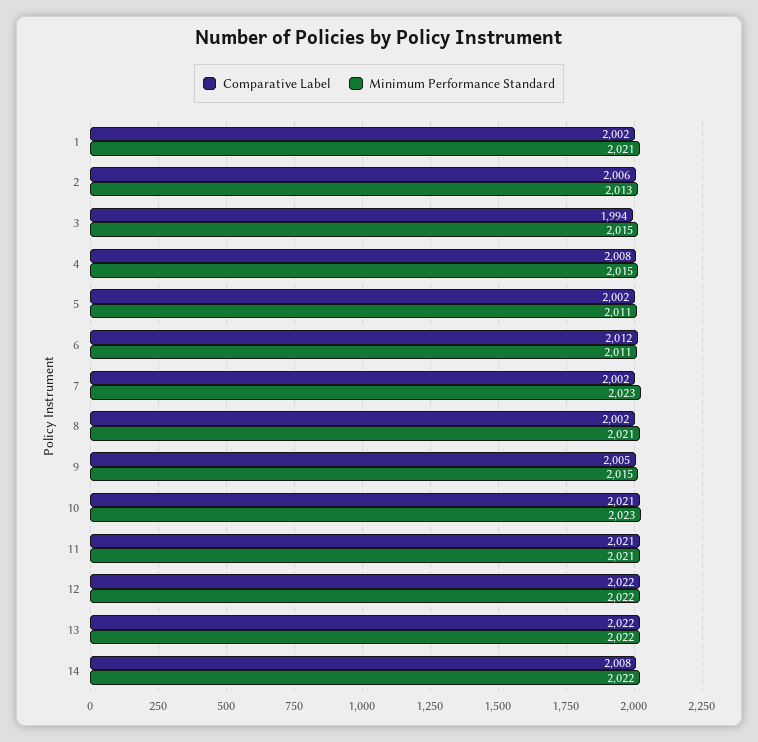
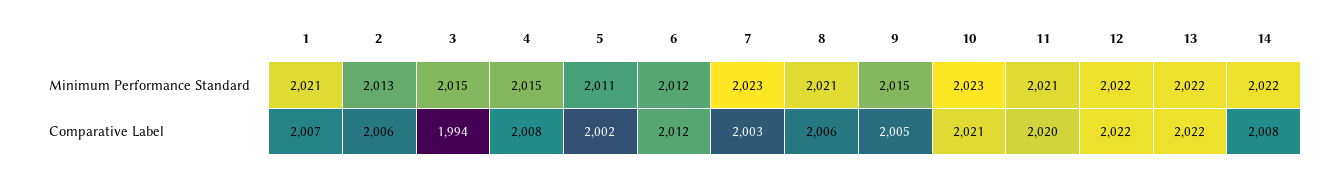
  {
    "Comparative Label": {
-     "1": 2002,
+     "1": 2007,
      "2": 2006,
      "3": 1994,
      "4": 2008,
      "5": 2002,
      "6": 2012,
-     "7": 2002,
+     "7": 2003,
-     "8": 2002,
+     "8": 2006,
      "9": 2005,
      "10": 2021,
-     "11": 2021,
+     "11": 2020,
      "12": 2022,
      "13": 2022,
      "14": 2008
    },
    "Minimum Performance Standard": {
      "1": 2021,
      "2": 2013,
      "3": 2015,
      "4": 2015,
      "5": 2011,
-     "6": 2011,
+     "6": 2012,
      "7": 2023,
      "8": 2021,
      "9": 2015,
      "10": 2023,
      "11": 2021,
      "12": 2022,
      "13": 2022,
      "14": 2022
    }
  }

